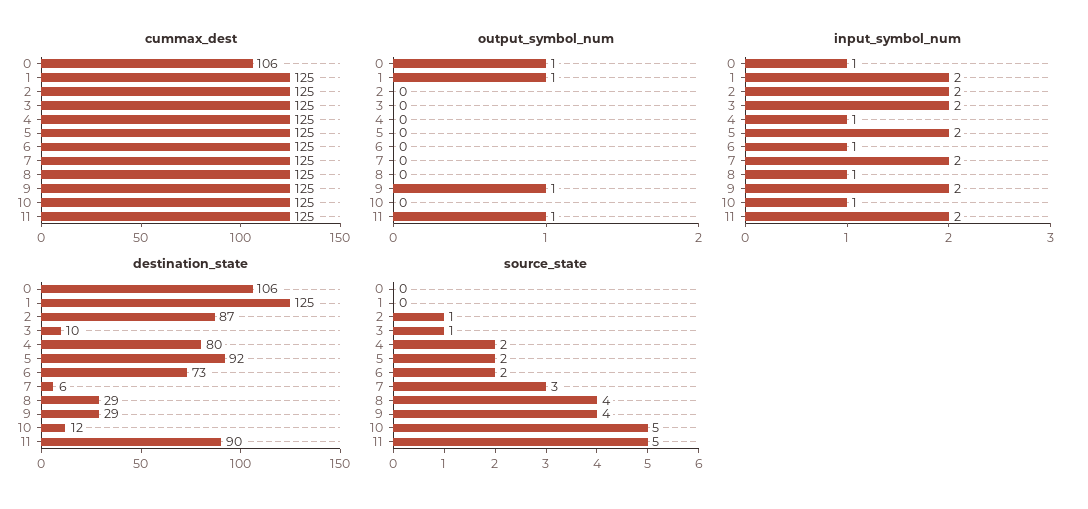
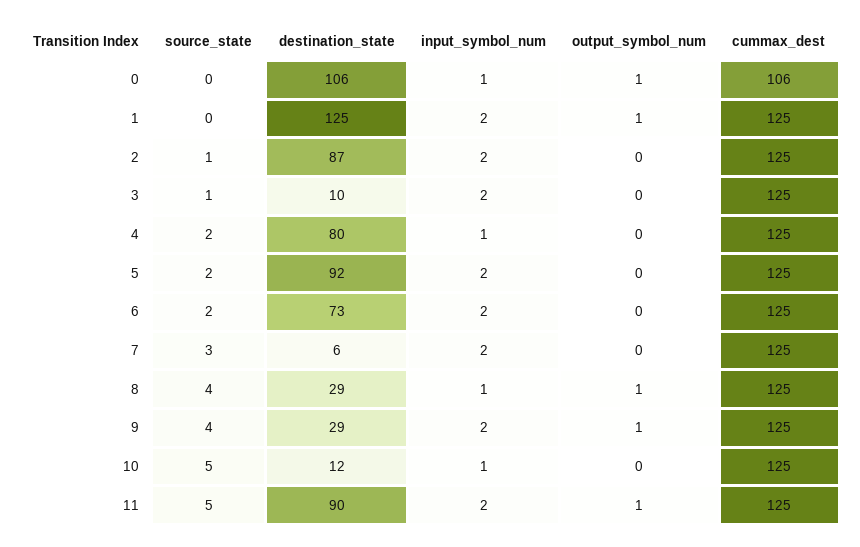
  {
    "cummax_dest": {
      "0": 106,
      "1": 125,
      "2": 125,
      "3": 125,
      "4": 125,
      "5": 125,
      "6": 125,
      "7": 125,
      "8": 125,
      "9": 125,
      "10": 125,
      "11": 125
    },
    "output_symbol_num": {
      "0": 1,
      "1": 1,
      "2": 0,
      "3": 0,
      "4": 0,
      "5": 0,
      "6": 0,
      "7": 0,
-     "8": 0,
+     "8": 1,
      "9": 1,
      "10": 0,
      "11": 1
    },
    "input_symbol_num": {
      "0": 1,
      "1": 2,
      "2": 2,
      "3": 2,
      "4": 1,
      "5": 2,
-     "6": 1,
+     "6": 2,
      "7": 2,
      "8": 1,
      "9": 2,
      "10": 1,
      "11": 2
    },
    "destination_state": {
      "0": 106,
      "1": 125,
      "2": 87,
      "3": 10,
      "4": 80,
      "5": 92,
      "6": 73,
      "7": 6,
      "8": 29,
      "9": 29,
      "10": 12,
      "11": 90
    },
    "source_state": {
      "0": 0,
      "1": 0,
      "2": 1,
      "3": 1,
      "4": 2,
      "5": 2,
      "6": 2,
      "7": 3,
      "8": 4,
      "9": 4,
      "10": 5,
      "11": 5
    }
  }

